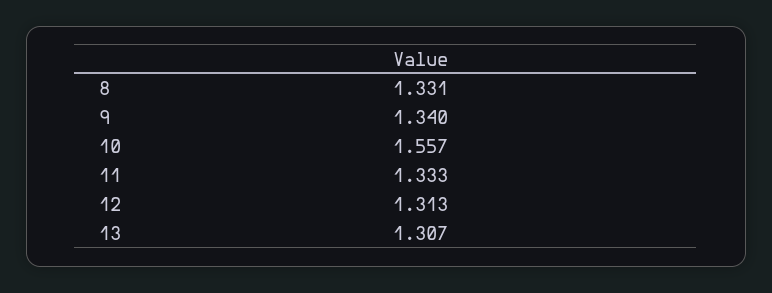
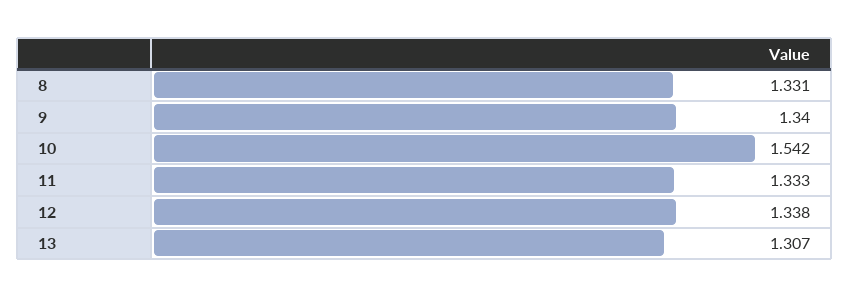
  {
    "8": 1.331,
    "9": 1.34,
-   "10": 1.557,
+   "10": 1.542,
    "11": 1.333,
-   "12": 1.313,
+   "12": 1.338,
    "13": 1.307
  }

